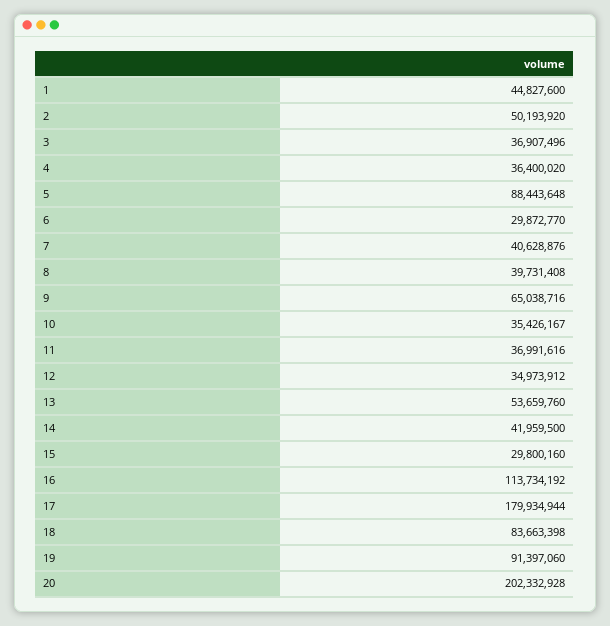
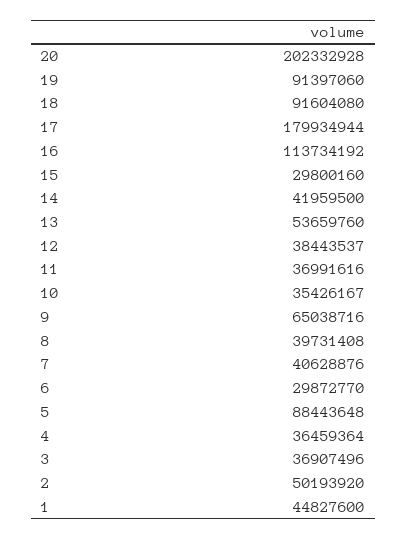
  {
    "1": 44827600,
    "2": 50193920,
    "3": 36907496,
-   "4": 36400020,
+   "4": 36459364,
    "5": 88443648,
    "6": 29872770,
    "7": 40628876,
    "8": 39731408,
    "9": 65038716,
    "10": 35426167,
    "11": 36991616,
-   "12": 34973912,
+   "12": 38443537,
    "13": 53659760,
    "14": 41959500,
    "15": 29800160,
    "16": 113734192,
    "17": 179934944,
-   "18": 83663398,
+   "18": 91604080,
    "19": 91397060,
    "20": 202332928
  }

